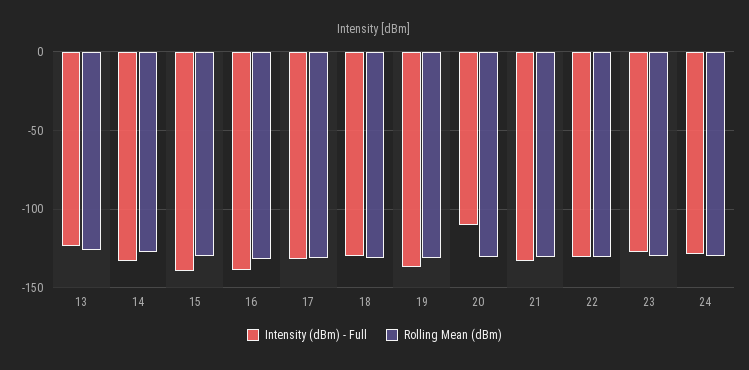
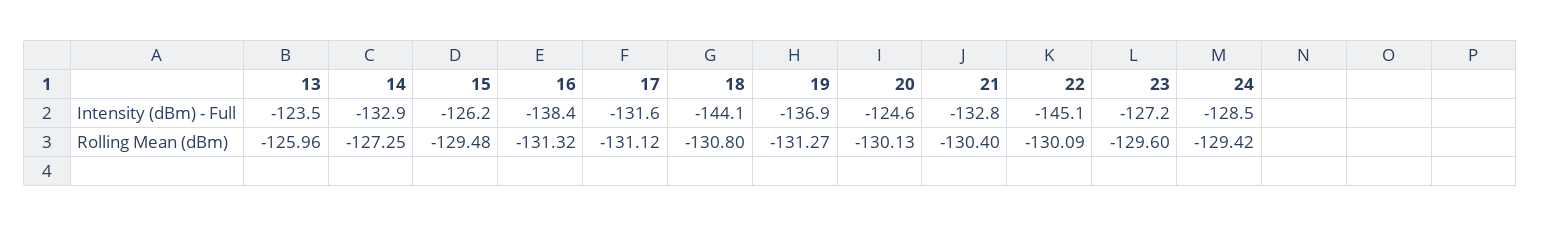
  {
    "Intensity (dBm) - Full": {
      "13": -123.5,
      "14": -132.9,
-     "15": -140,
+     "15": -126.2,
      "16": -138.4,
      "17": -131.6,
-     "18": -130,
+     "18": -144.1,
      "19": -136.9,
-     "20": -110,
+     "20": -124.6,
      "21": -132.8,
-     "22": -130,
+     "22": -145.1,
      "23": -127.2,
      "24": -128.5
    },
    "Rolling Mean (dBm)": {
      "13": -125.96,
      "14": -127.25,
      "15": -129.48,
      "16": -131.32,
      "17": -131.12,
      "18": -130.8,
      "19": -131.27,
      "20": -130.13,
      "21": -130.4,
      "22": -130.09,
      "23": -129.6,
      "24": -129.42
    }
  }

